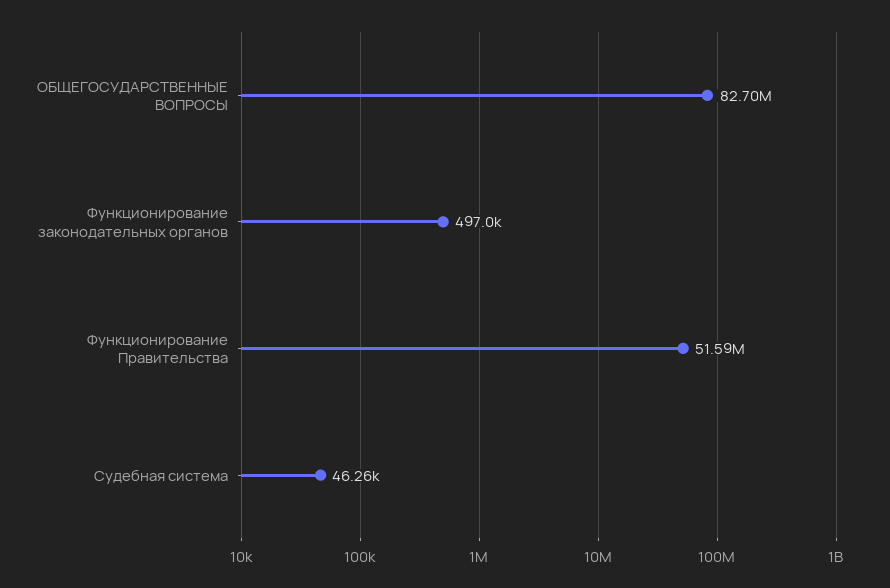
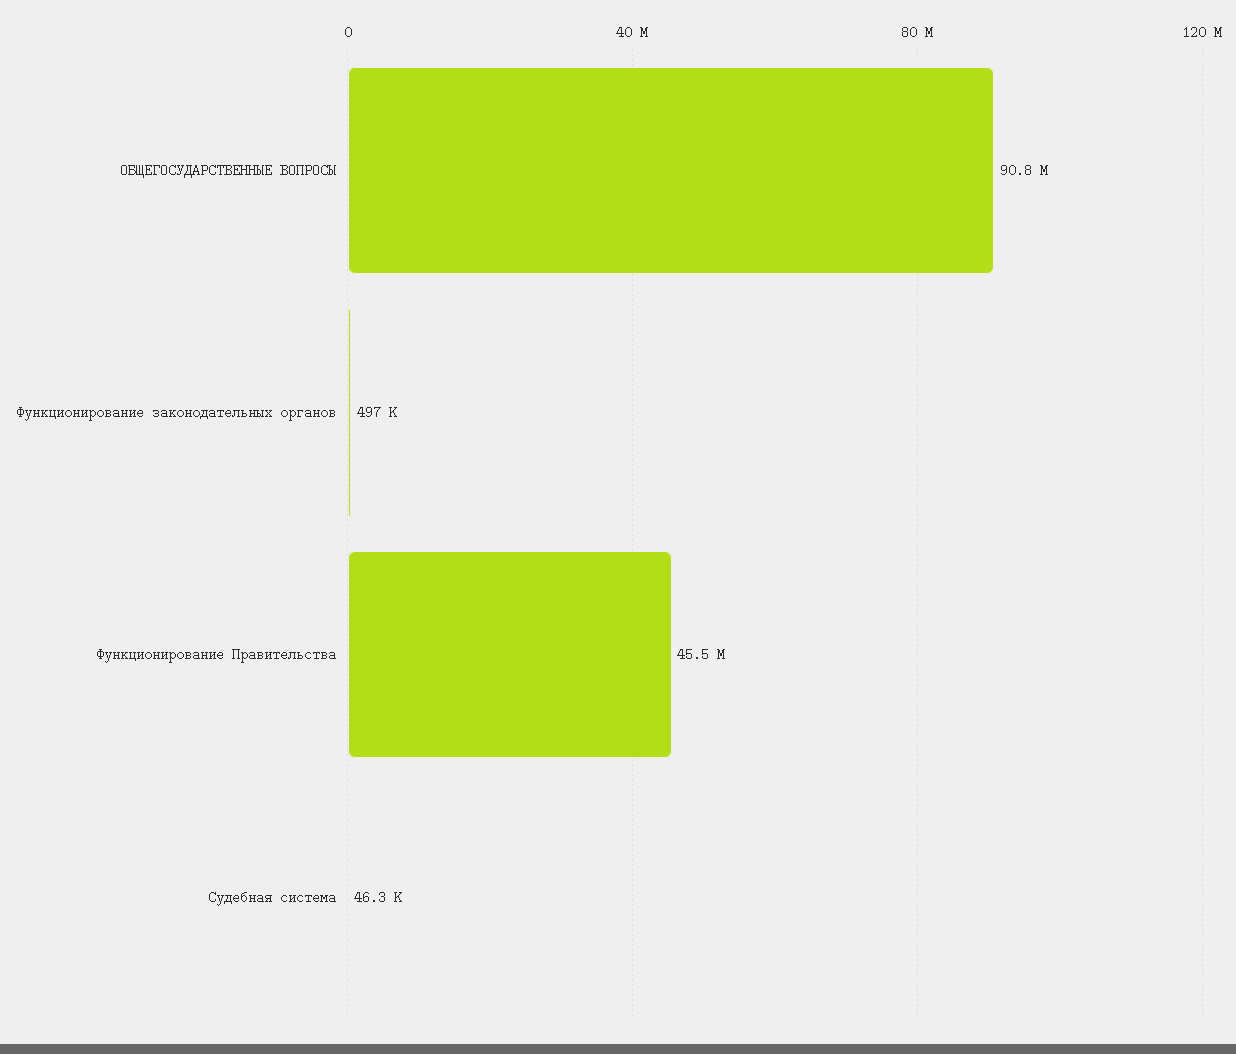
  {
-   "ОБЩЕГОСУДАРСТВЕННЫЕ ВОПРОСЫ": 82700000,
+   "ОБЩЕГОСУДАРСТВЕННЫЕ ВОПРОСЫ": 90800000,
    "Функционирование законодательных органов": 497000,
-   "Функционирование Правительства": 51590000,
+   "Функционирование Правительства": 45500000,
    "Судебная система": 46260
  }

